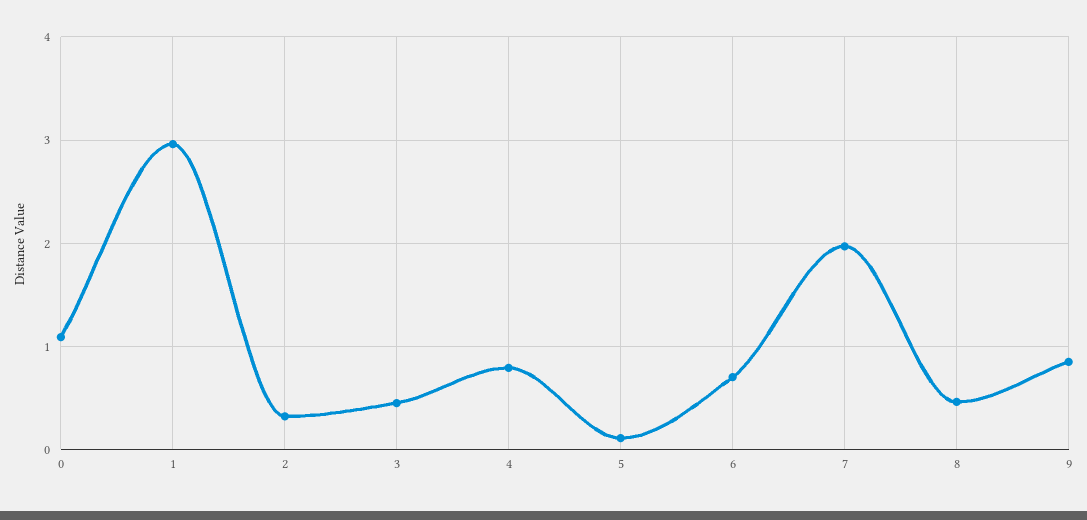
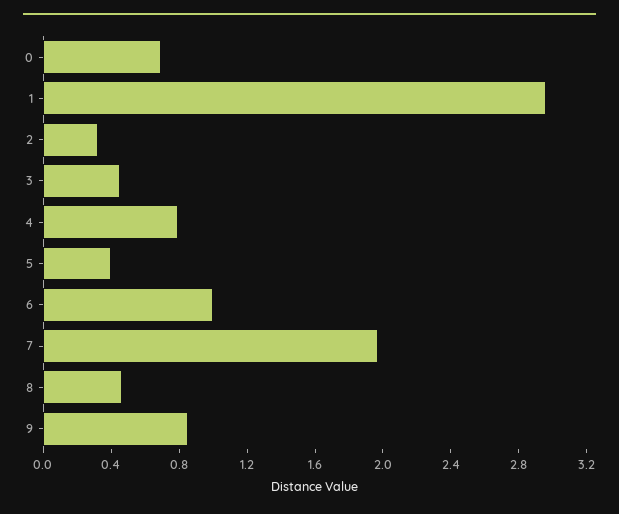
  {
-   "0": 1.1,
+   "0": 0.7,
    "1": 3,
    "2": 0.3,
    "3": 0.5,
    "4": 0.8,
-   "5": 0.1,
+   "5": 0.4,
-   "6": 0.7,
+   "6": 1,
    "7": 2,
    "8": 0.5,
    "9": 0.9
  }

